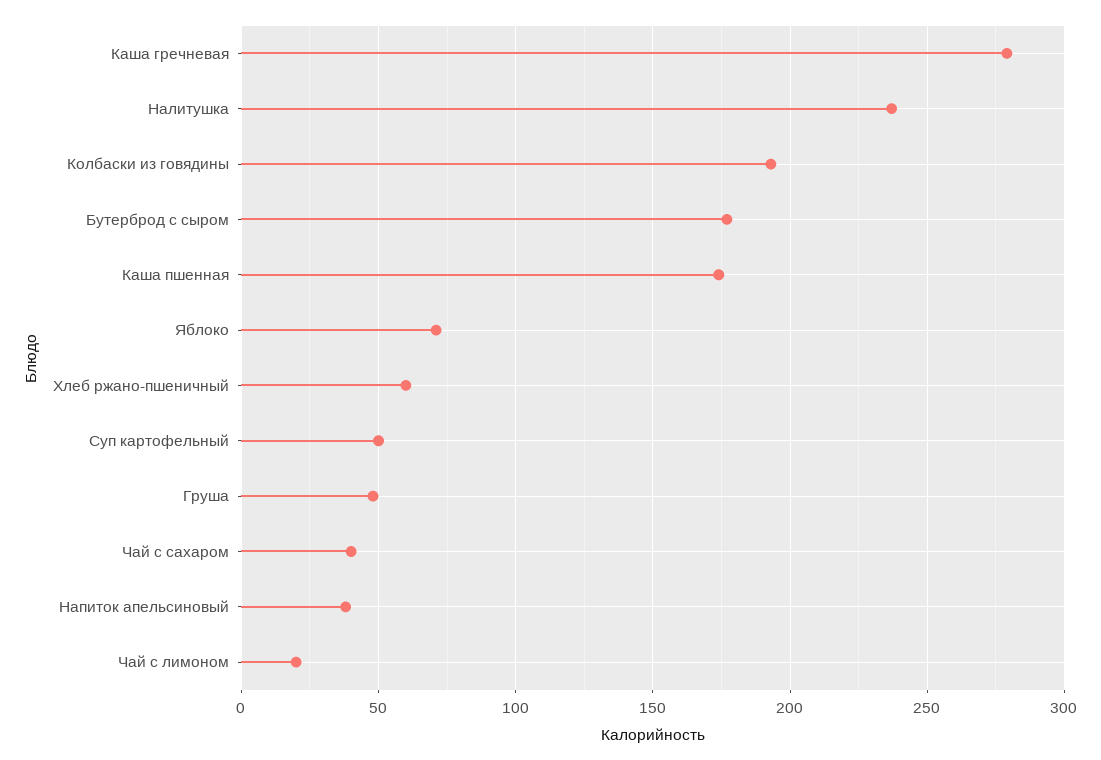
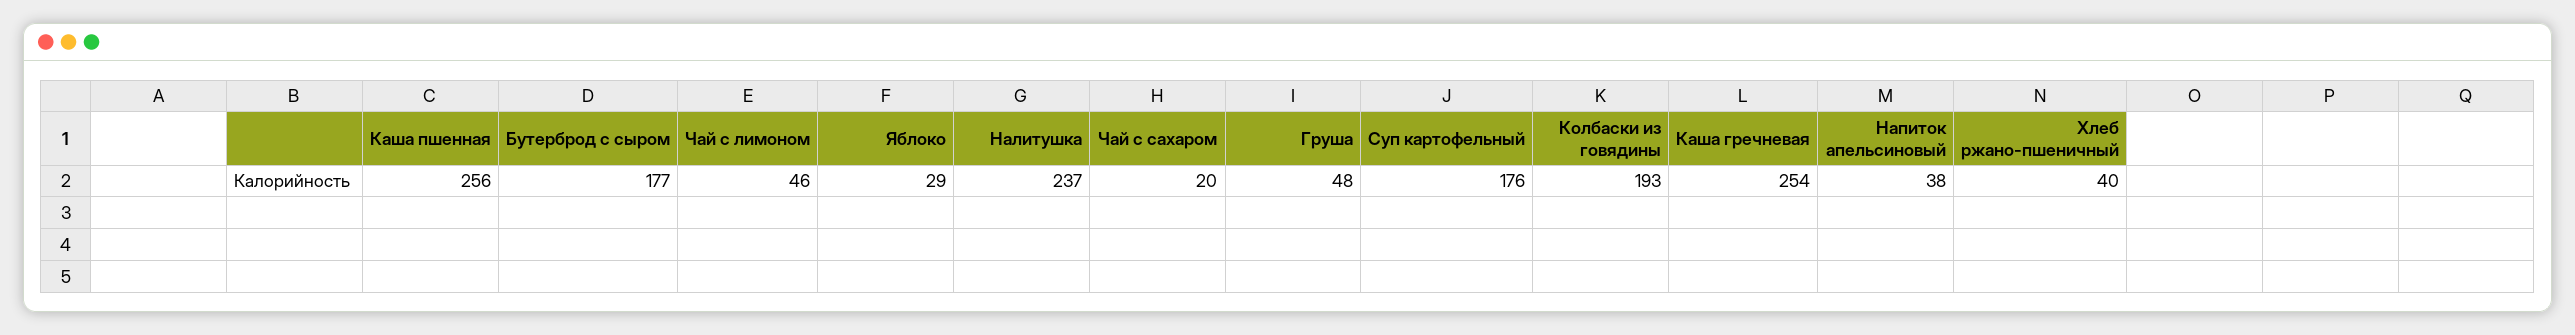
  {
-   "Каша гречневая": 280,
+   "Каша гречневая": 254,
    "Налитушка": 237,
    "Колбаски из говядины": 193,
    "Бутерброд с сыром": 177,
-   "Каша пшенная": 175,
+   "Каша пшенная": 256,
-   "Яблоко": 70,
+   "Яблоко": 29,
-   "Хлеб ржано-пшеничный": 60,
+   "Хлеб ржано-пшеничный": 40,
-   "Суп картофельный": 50,
+   "Суп картофельный": 176,
    "Груша": 48,
-   "Чай с сахаром": 40,
+   "Чай с сахаром": 20,
    "Напиток апельсиновый": 38,
-   "Чай с лимоном": 20
+   "Чай с лимоном": 46
  }

